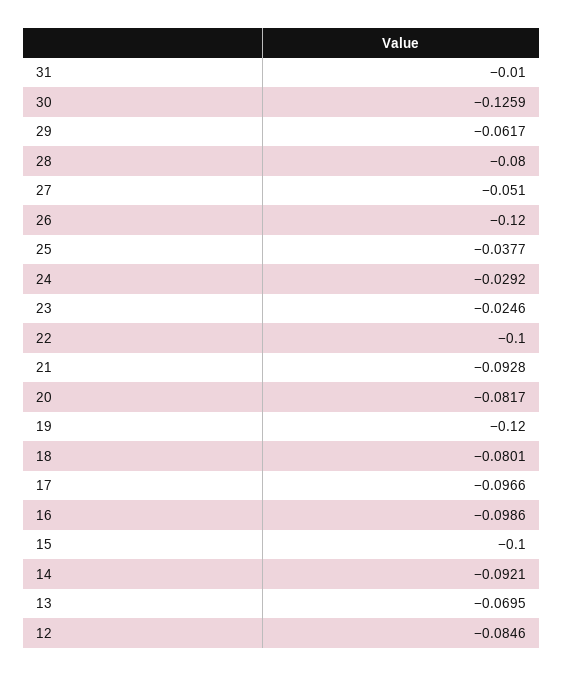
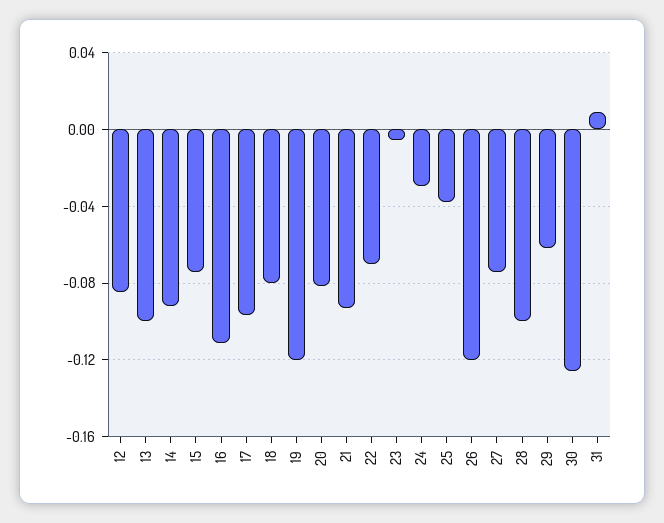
  {
-   "31": -0.01,
+   "31": 0.01,
    "30": -0.1259,
    "29": -0.0617,
-   "28": -0.08,
+   "28": -0.1,
-   "27": -0.051,
+   "27": -0.075,
    "26": -0.12,
    "25": -0.0377,
    "24": -0.0292,
-   "23": -0.0246,
+   "23": -0.005,
-   "22": -0.1,
+   "22": -0.07,
    "21": -0.0928,
    "20": -0.0817,
    "19": -0.12,
    "18": -0.0801,
    "17": -0.0966,
-   "16": -0.0986,
+   "16": -0.11,
-   "15": -0.1,
+   "15": -0.075,
    "14": -0.0921,
-   "13": -0.0695,
+   "13": -0.1,
    "12": -0.0846
  }

